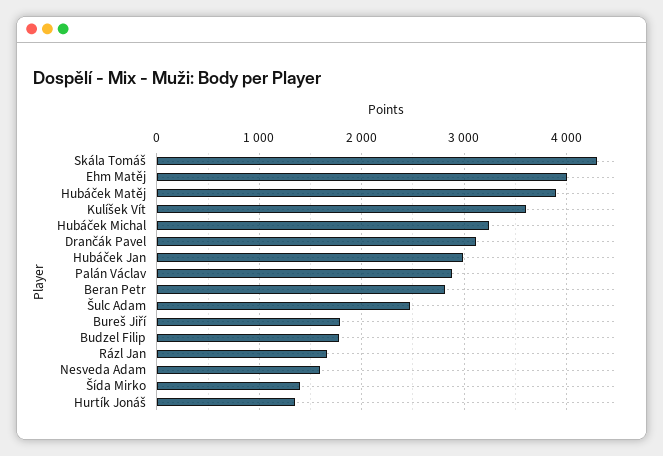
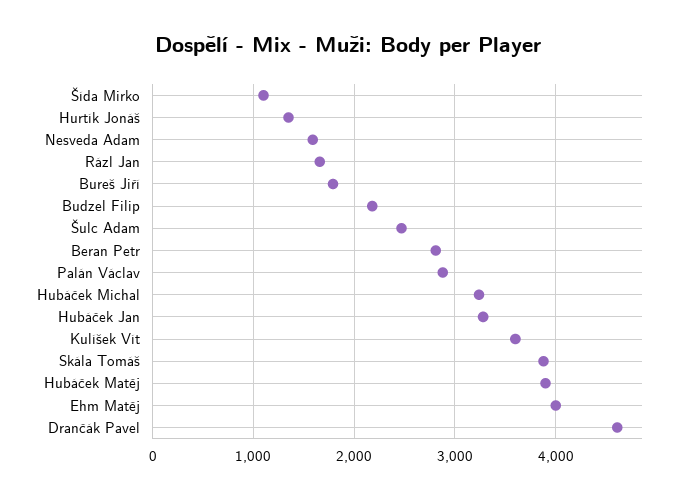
  {
-   "Skála Tomáš": 4300,
+   "Skála Tomáš": 3900,
    "Ehm Matěj": 4000,
    "Hubáček Matěj": 3900,
    "Kulíšek Vít": 3600,
    "Hubáček Michal": 3200,
-   "Drančák Pavel": 3100,
+   "Drančák Pavel": 4600,
-   "Hubáček Jan": 3000,
+   "Hubáček Jan": 3300,
    "Palán Václav": 2900,
    "Beran Petr": 2800,
    "Šulc Adam": 2500,
    "Bureš Jiří": 1800,
-   "Budzel Filip": 1800,
+   "Budzel Filip": 2200,
    "Rázl Jan": 1700,
    "Nesveda Adam": 1600,
-   "Šída Mirko": 1400,
+   "Šída Mirko": 1100,
    "Hurtík Jonáš": 1400
  }

